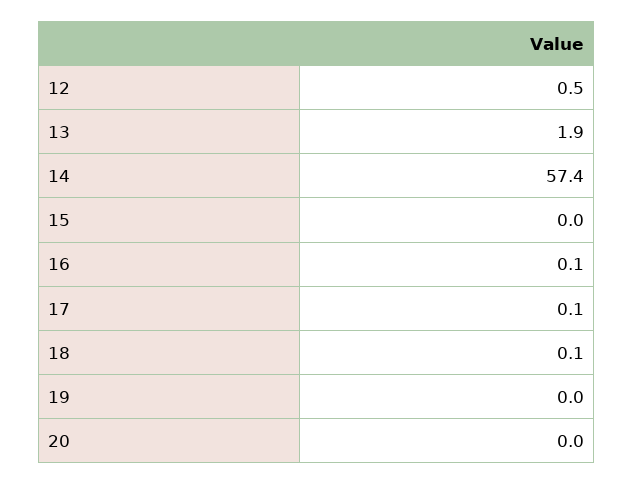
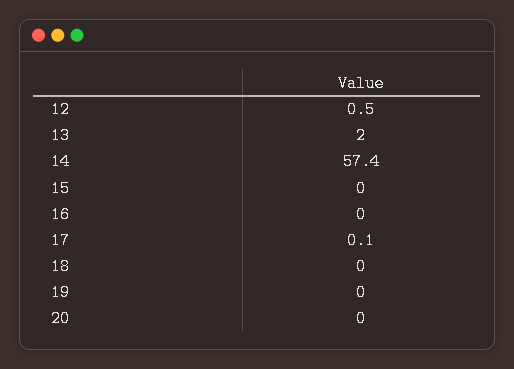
  {
    "12": 0.5,
-   "13": 1.9,
+   "13": 2,
    "14": 57.4,
    "15": 0,
-   "16": 0.1,
+   "16": 0,
    "17": 0.1,
-   "18": 0.1,
+   "18": 0,
    "19": 0,
    "20": 0
  }

